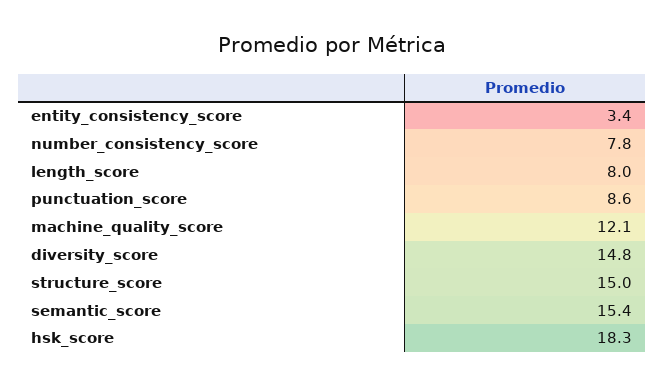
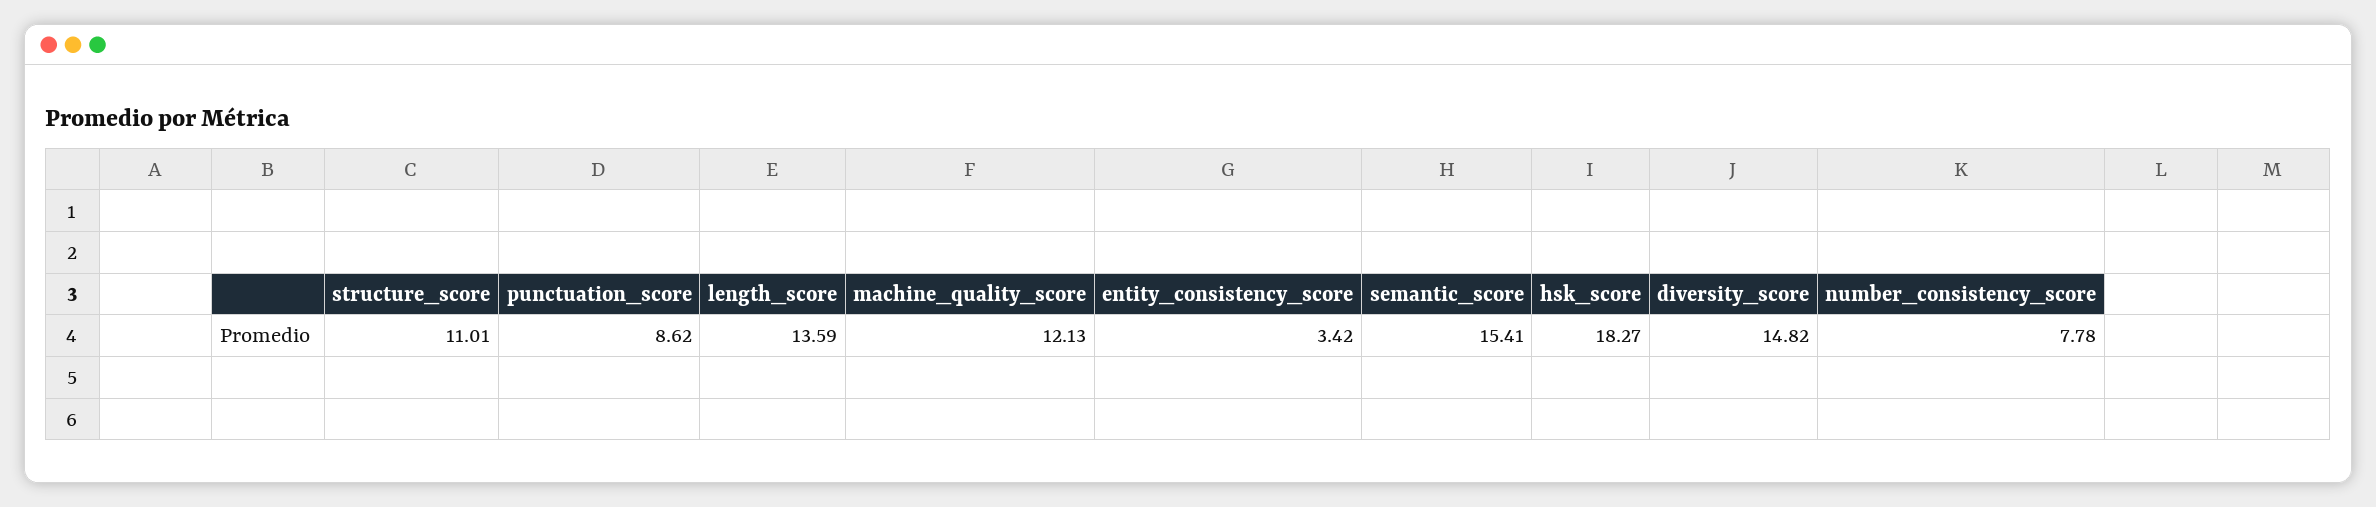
  {
    "entity_consistency_score": 3.42,
    "number_consistency_score": 7.78,
-   "length_score": 8,
+   "length_score": 13.59,
    "punctuation_score": 8.62,
    "machine_quality_score": 12.13,
    "diversity_score": 14.82,
-   "structure_score": 15,
+   "structure_score": 11.01,
    "semantic_score": 15.41,
    "hsk_score": 18.27
  }

